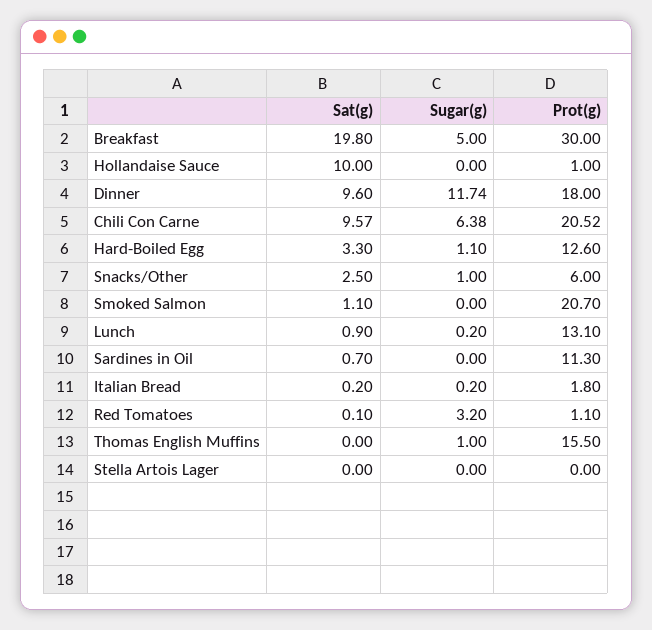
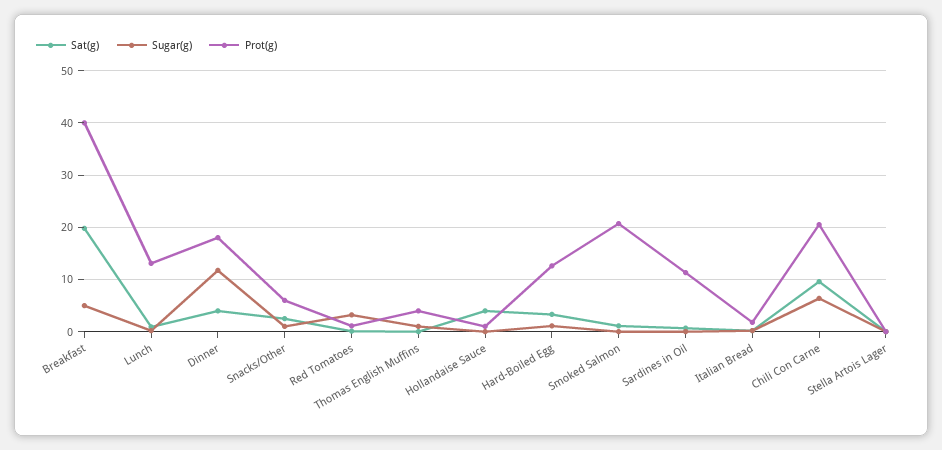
  {
    "Sat(g)": {
      "Breakfast": 19.8,
-     "Hollandaise Sauce": 10,
+     "Hollandaise Sauce": 4,
-     "Dinner": 9.6,
+     "Dinner": 4,
      "Chili Con Carne": 9.57,
      "Hard-Boiled Egg": 3.3,
      "Snacks/Other": 2.5,
      "Smoked Salmon": 1.1,
      "Lunch": 0.9,
      "Sardines in Oil": 0.7,
      "Italian Bread": 0.2,
      "Red Tomatoes": 0.1,
      "Thomas English Muffins": 0,
      "Stella Artois Lager": 0
    },
    "Sugar(g)": {
      "Breakfast": 5,
      "Hollandaise Sauce": 0,
      "Dinner": 11.74,
      "Chili Con Carne": 6.38,
      "Hard-Boiled Egg": 1.1,
      "Snacks/Other": 1,
      "Smoked Salmon": 0,
      "Lunch": 0.2,
      "Sardines in Oil": 0,
      "Italian Bread": 0.2,
      "Red Tomatoes": 3.2,
      "Thomas English Muffins": 1,
      "Stella Artois Lager": 0
    },
    "Prot(g)": {
-     "Breakfast": 30,
+     "Breakfast": 40,
      "Hollandaise Sauce": 1,
      "Dinner": 18,
      "Chili Con Carne": 20.52,
      "Hard-Boiled Egg": 12.6,
      "Snacks/Other": 6,
      "Smoked Salmon": 20.7,
      "Lunch": 13.1,
      "Sardines in Oil": 11.3,
      "Italian Bread": 1.8,
      "Red Tomatoes": 1.1,
-     "Thomas English Muffins": 15.5,
+     "Thomas English Muffins": 4,
      "Stella Artois Lager": 0
    }
  }

